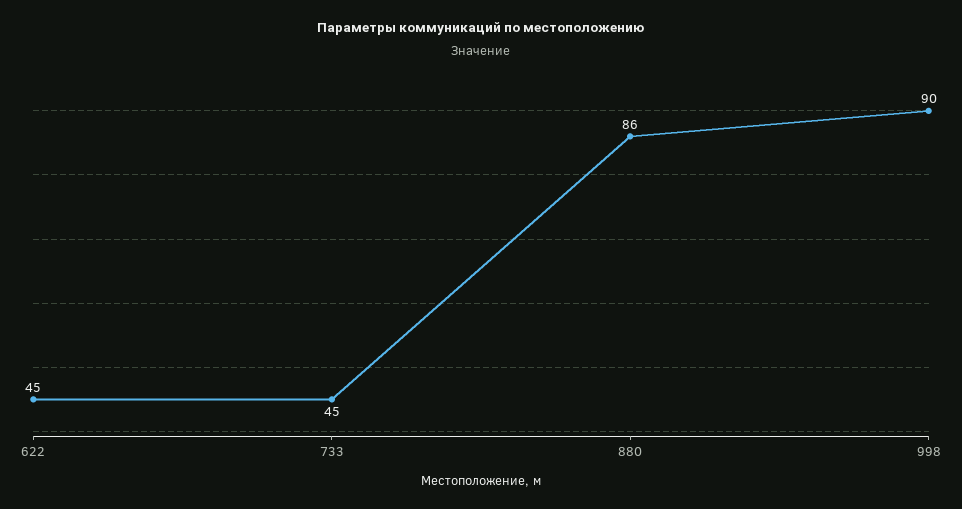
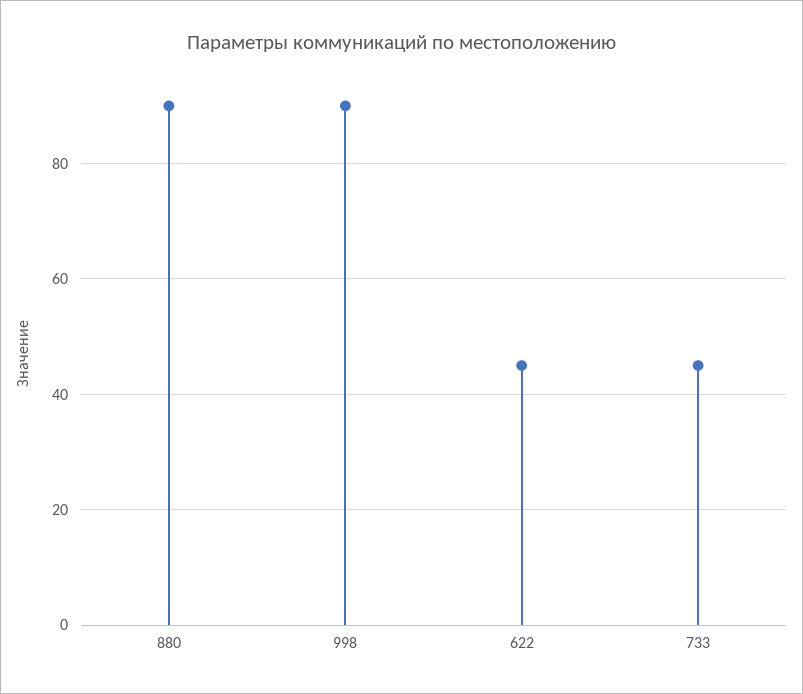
  {
    "622": 45,
    "733": 45,
-   "880": 86,
+   "880": 90,
    "998": 90
  }

